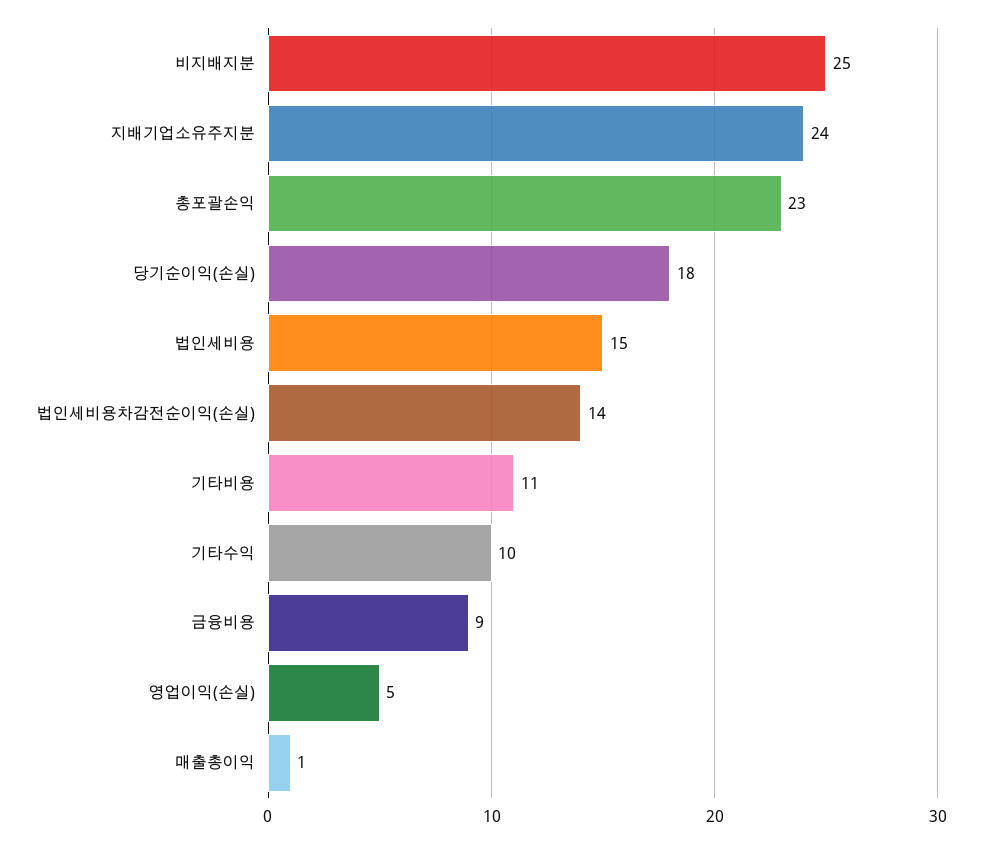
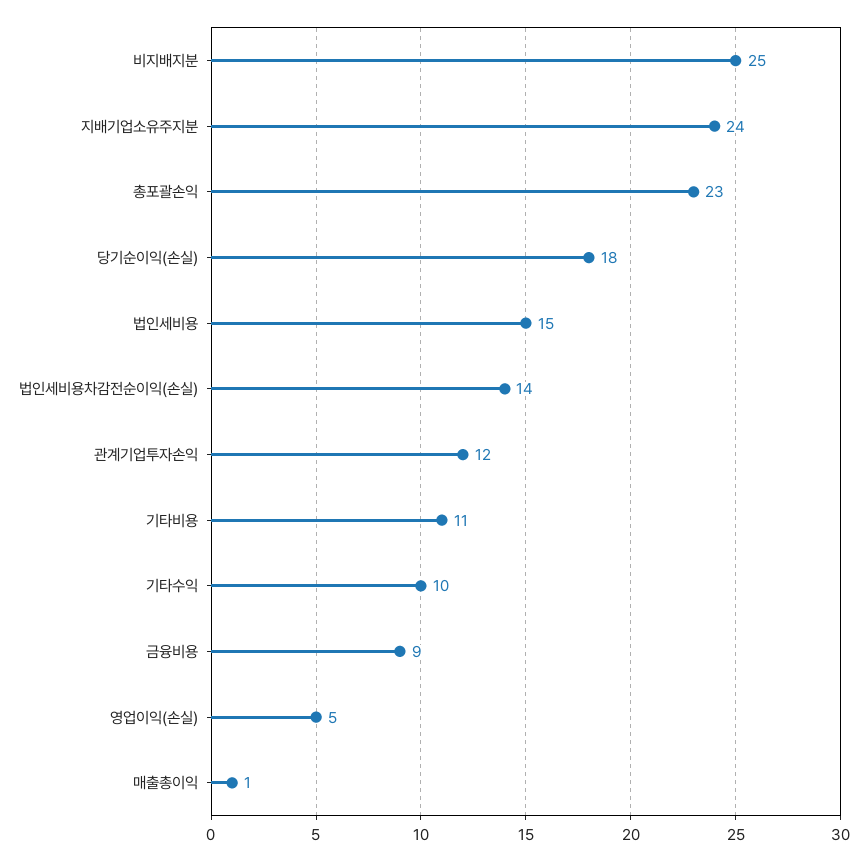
  {
    "비지배지분": 25,
    "지배기업소유주지분": 24,
    "총포괄손익": 23,
    "당기순이익(손실)": 18,
    "법인세비용": 15,
    "법인세비용차감전순이익(손실)": 14,
    "기타비용": 11,
    "기타수익": 10,
    "금융비용": 9,
    "영업이익(손실)": 5,
-   "매출총이익": 1
+   "매출총이익": 1,
+   "관계기업투자손익": 12
  }

